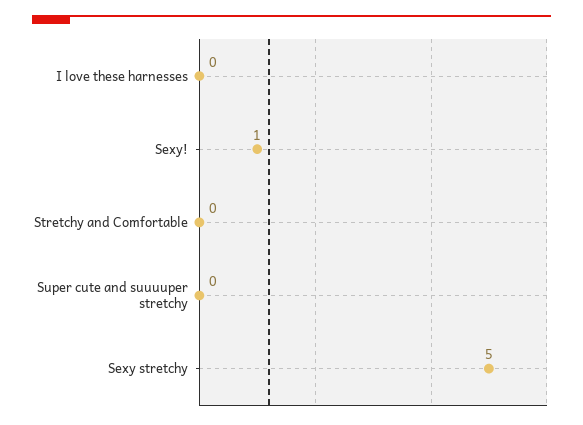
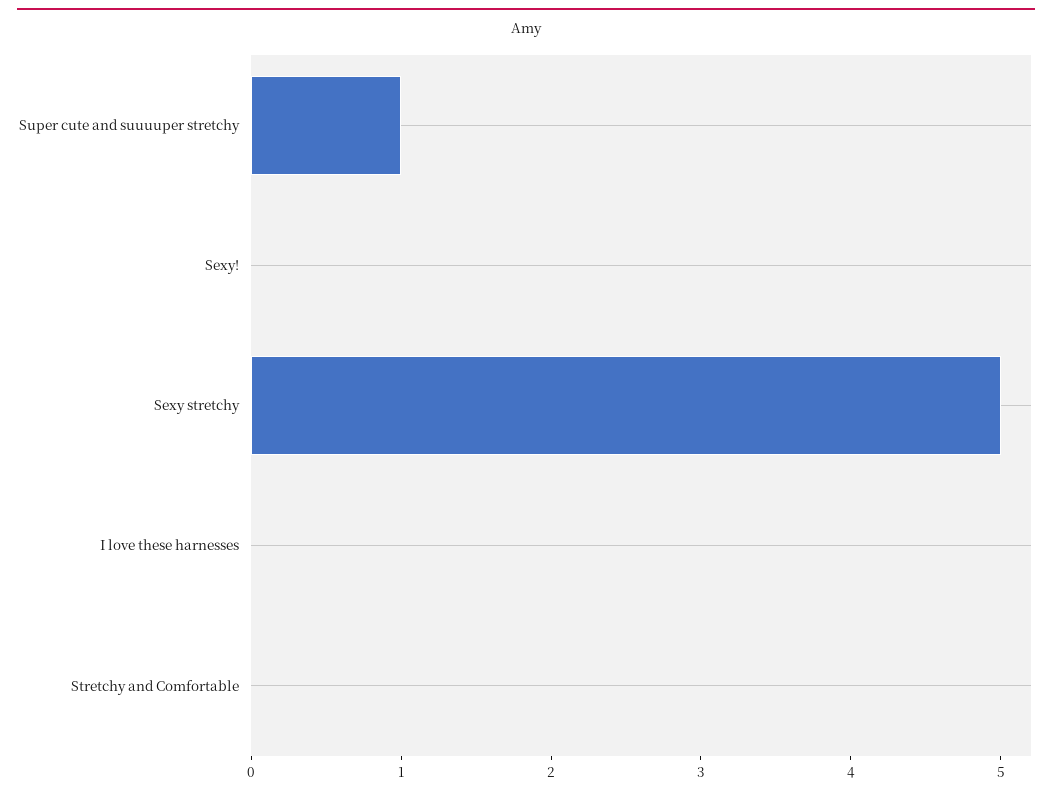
  {
    "I love these harnesses": 0,
-   "Sexy!": 1,
+   "Sexy!": 0,
    "Stretchy and Comfortable": 0,
-   "Super cute and suuuuper stretchy": 0,
+   "Super cute and suuuuper stretchy": 1,
    "Sexy stretchy": 5
  }

